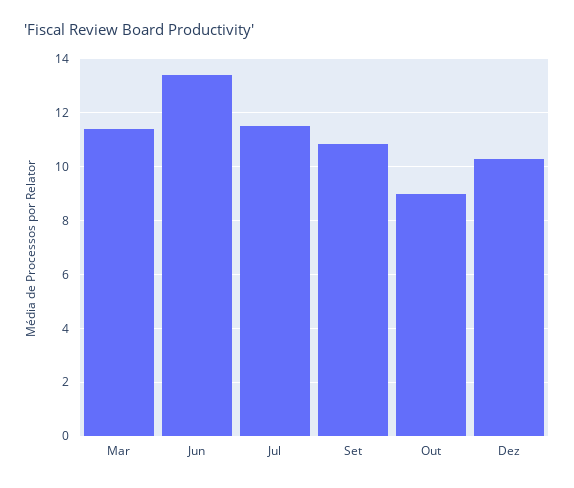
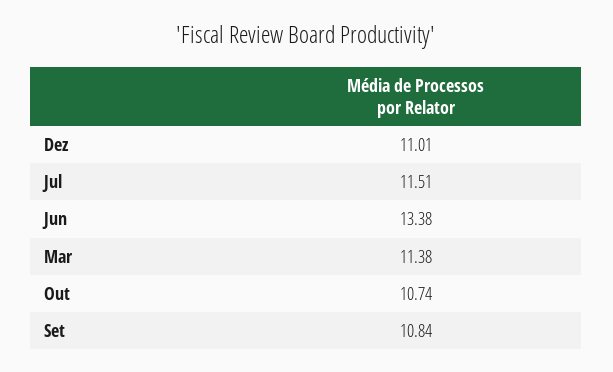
  {
    "Mar": 11.38,
    "Jun": 13.38,
    "Jul": 11.51,
    "Set": 10.84,
-   "Out": 9,
+   "Out": 10.74,
-   "Dez": 10.25
+   "Dez": 11.01
  }

